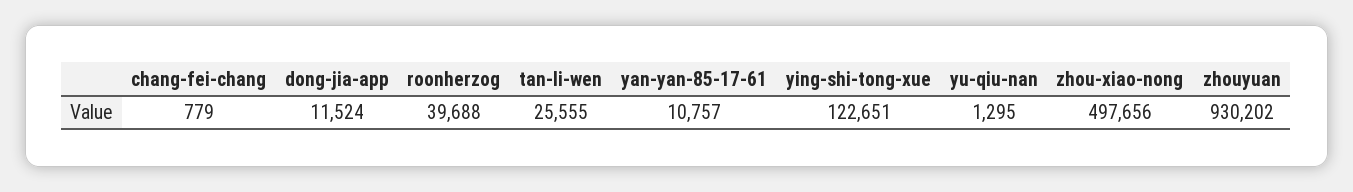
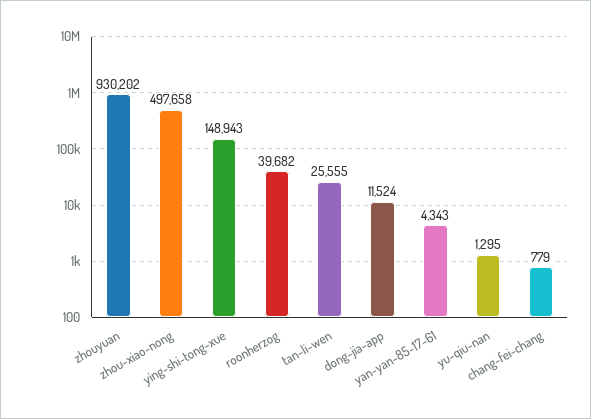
  {
    "chang-fei-chang": 779,
    "dong-jia-app": 11524,
-   "roonherzog": 39688,
+   "roonherzog": 39682,
    "tan-li-wen": 25555,
-   "yan-yan-85-17-61": 10757,
+   "yan-yan-85-17-61": 4343,
-   "ying-shi-tong-xue": 122651,
+   "ying-shi-tong-xue": 148943,
    "yu-qiu-nan": 1295,
-   "zhou-xiao-nong": 497656,
+   "zhou-xiao-nong": 497658,
    "zhouyuan": 930202
  }

